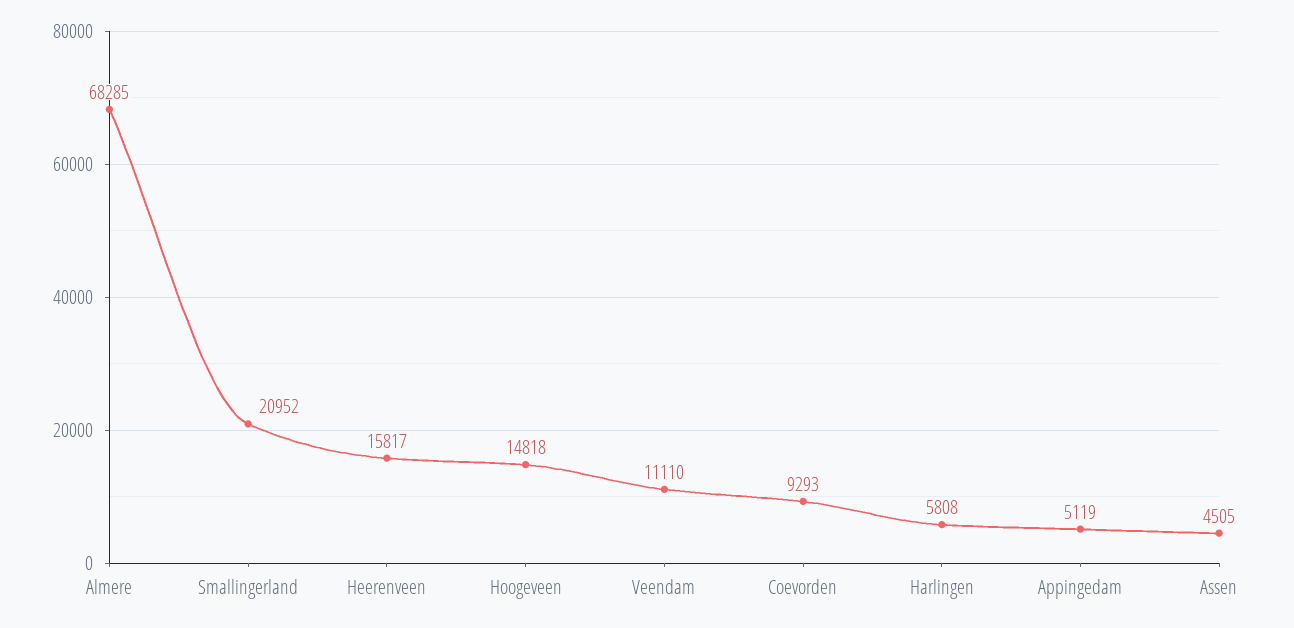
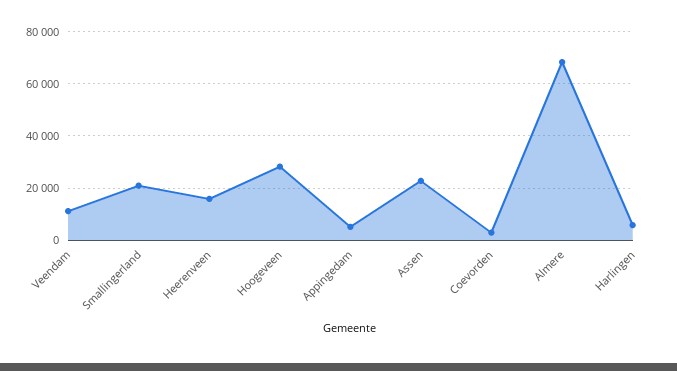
  {
    "Almere": 68285,
    "Smallingerland": 20952,
    "Heerenveen": 15817,
-   "Hoogeveen": 14818,
+   "Hoogeveen": 27500,
    "Veendam": 11110,
-   "Coevorden": 9293,
+   "Coevorden": 2500,
    "Harlingen": 5808,
    "Appingedam": 5119,
-   "Assen": 4505
+   "Assen": 22500
  }

